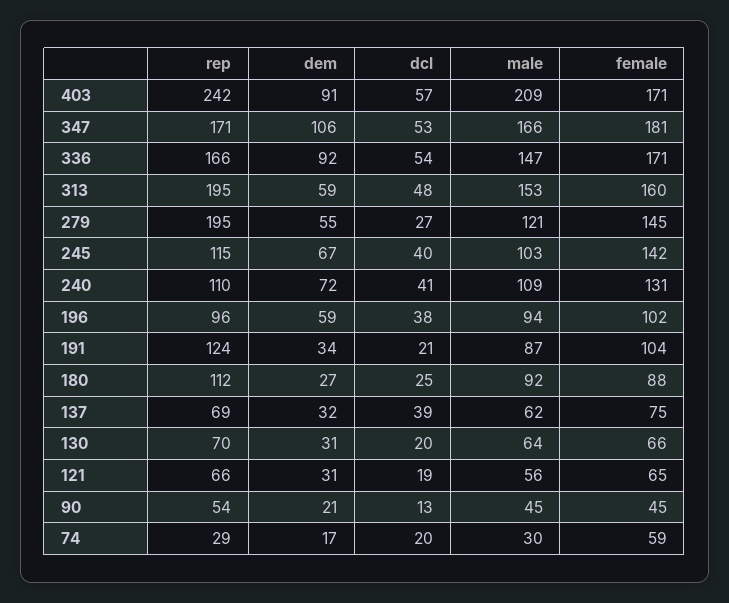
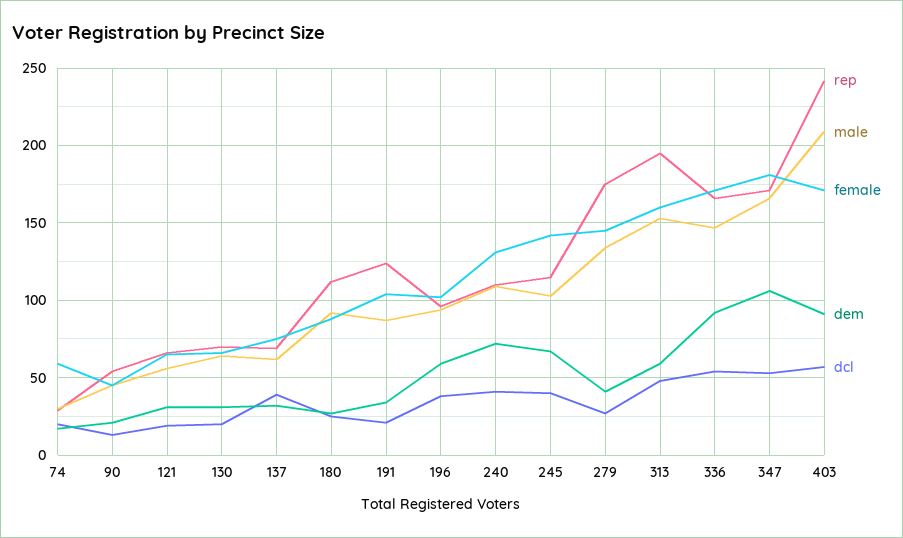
  {
    "rep": {
      "403": 242,
      "347": 171,
      "336": 166,
      "313": 195,
-     "279": 195,
+     "279": 175,
      "245": 115,
      "240": 110,
      "196": 96,
      "191": 124,
      "180": 112,
      "137": 69,
      "130": 70,
      "121": 66,
      "90": 54,
      "74": 29
    },
    "dem": {
      "403": 91,
      "347": 106,
      "336": 92,
      "313": 59,
-     "279": 55,
+     "279": 40,
      "245": 67,
      "240": 72,
      "196": 59,
      "191": 34,
      "180": 27,
      "137": 32,
      "130": 31,
      "121": 31,
      "90": 21,
      "74": 17
    },
    "dcl": {
      "403": 57,
      "347": 53,
      "336": 54,
      "313": 48,
      "279": 27,
      "245": 40,
      "240": 41,
      "196": 38,
      "191": 21,
      "180": 25,
      "137": 39,
      "130": 20,
      "121": 19,
      "90": 13,
      "74": 20
    },
    "male": {
      "403": 209,
      "347": 166,
      "336": 147,
      "313": 153,
-     "279": 121,
+     "279": 135,
      "245": 103,
      "240": 109,
      "196": 94,
      "191": 87,
      "180": 92,
      "137": 62,
      "130": 64,
      "121": 56,
      "90": 45,
      "74": 30
    },
    "female": {
      "403": 171,
      "347": 181,
      "336": 171,
      "313": 160,
      "279": 145,
      "245": 142,
      "240": 131,
      "196": 102,
      "191": 104,
      "180": 88,
      "137": 75,
      "130": 66,
      "121": 65,
      "90": 45,
      "74": 59
    }
  }

